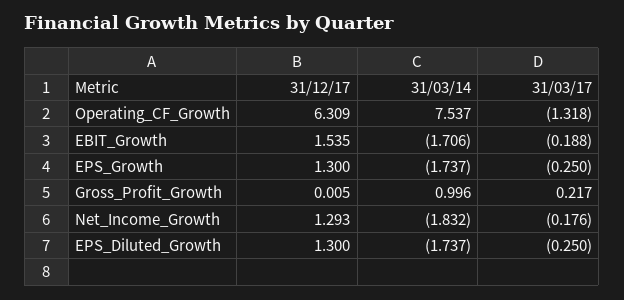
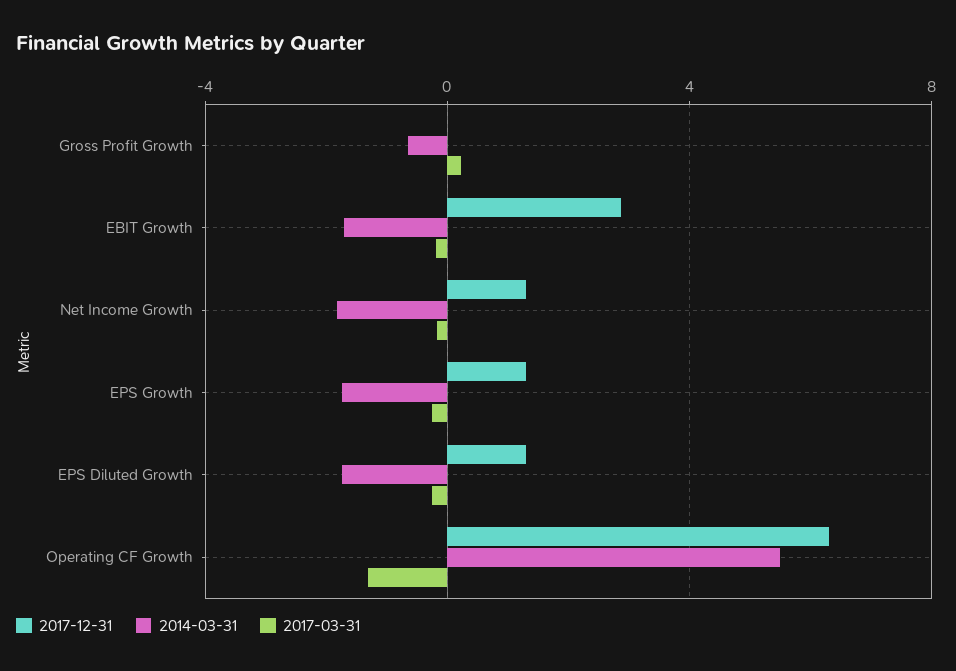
  {
    "31/12/17": {
      "Operating_CF_Growth": 6.309,
-     "EBIT_Growth": 1.535,
+     "EBIT_Growth": 3,
      "EPS_Growth": 1.3,
      "Gross_Profit_Growth": 0.005,
      "Net_Income_Growth": 1.293,
      "EPS_Diluted_Growth": 1.3
    },
    "31/03/14": {
-     "Operating_CF_Growth": 7.537,
+     "Operating_CF_Growth": 5.5,
      "EBIT_Growth": -1.706,
      "EPS_Growth": -1.737,
-     "Gross_Profit_Growth": 0.996,
+     "Gross_Profit_Growth": -0.5,
      "Net_Income_Growth": -1.832,
      "EPS_Diluted_Growth": -1.737
    },
    "31/03/17": {
      "Operating_CF_Growth": -1.318,
      "EBIT_Growth": -0.188,
      "EPS_Growth": -0.25,
      "Gross_Profit_Growth": 0.217,
      "Net_Income_Growth": -0.176,
      "EPS_Diluted_Growth": -0.25
    }
  }

